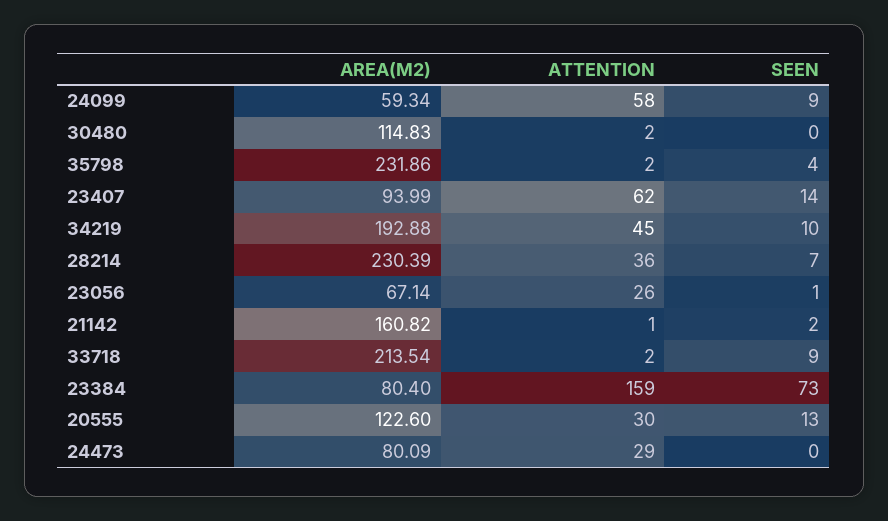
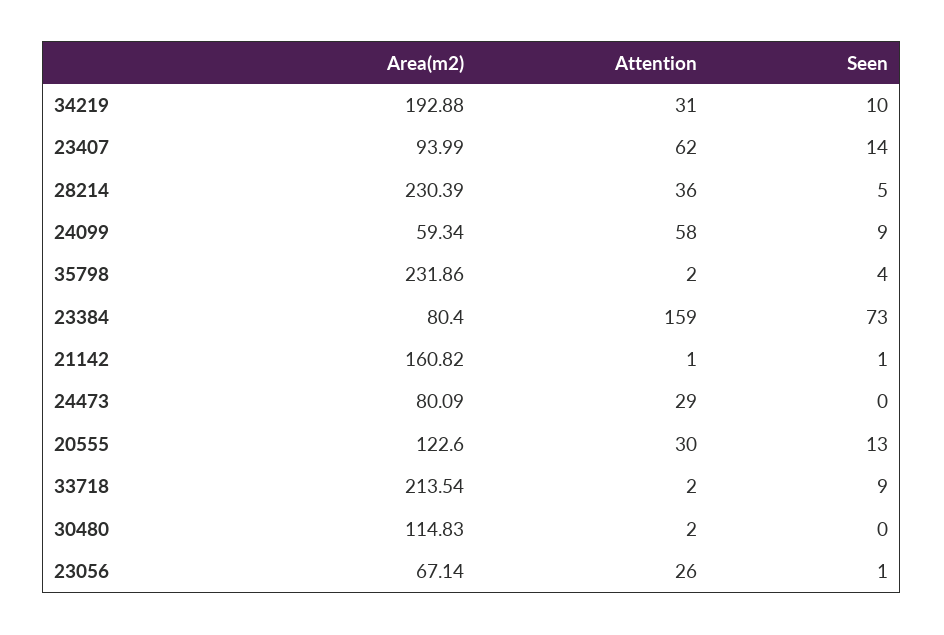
  {
    "AREA(M2)": {
      "24099": 59.34,
      "30480": 114.83,
      "35798": 231.86,
      "23407": 93.99,
      "34219": 192.88,
      "28214": 230.39,
      "23056": 67.14,
      "21142": 160.82,
      "33718": 213.54,
      "23384": 80.4,
      "20555": 122.6,
      "24473": 80.09
    },
    "ATTENTION": {
      "24099": 58,
      "30480": 2,
      "35798": 2,
      "23407": 62,
-     "34219": 45,
+     "34219": 31,
      "28214": 36,
      "23056": 26,
      "21142": 1,
      "33718": 2,
      "23384": 159,
      "20555": 30,
      "24473": 29
    },
    "SEEN": {
      "24099": 9,
      "30480": 0,
      "35798": 4,
      "23407": 14,
      "34219": 10,
-     "28214": 7,
+     "28214": 5,
      "23056": 1,
-     "21142": 2,
+     "21142": 1,
      "33718": 9,
      "23384": 73,
      "20555": 13,
      "24473": 0
    }
  }

